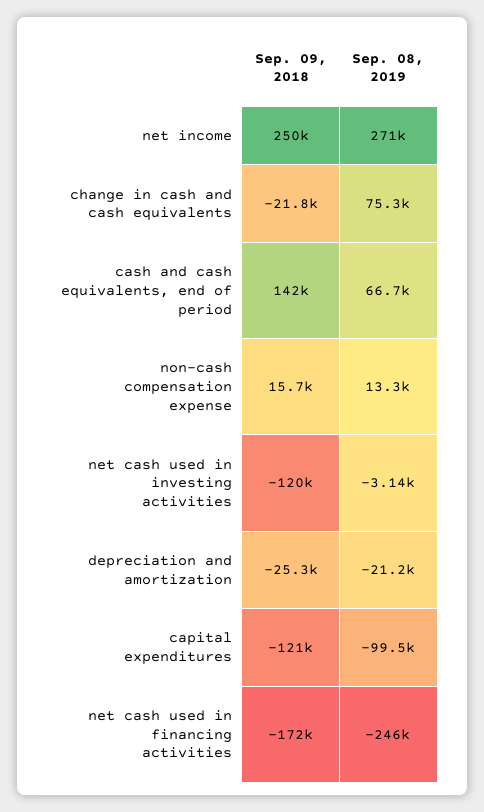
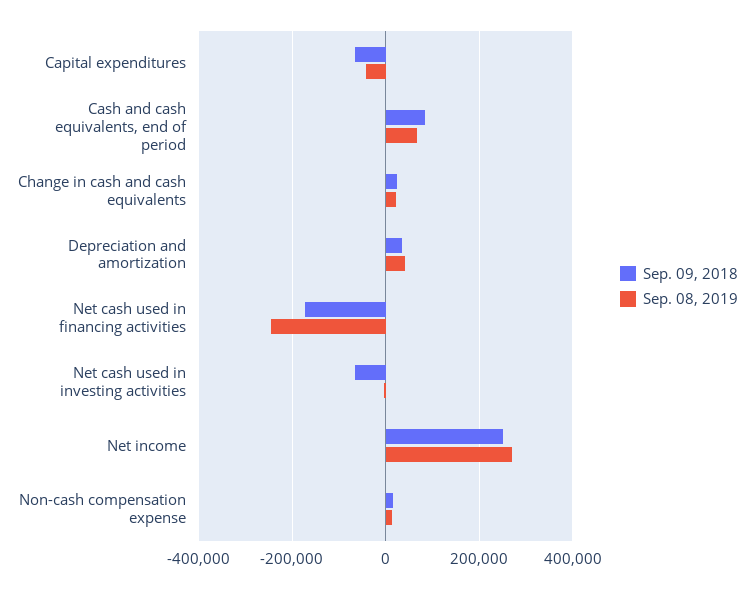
  {
    "Sep. 09, 2018": {
      "net income": 250000,
-     "change in cash and cash equivalents": -21800,
+     "change in cash and cash equivalents": 20000,
-     "cash and cash equivalents, end of period": 142000,
+     "cash and cash equivalents, end of period": 80000,
      "non-cash compensation expense": 15700,
-     "net cash used in investing activities": -120000,
+     "net cash used in investing activities": -60000,
-     "depreciation and amortization": -25300,
+     "depreciation and amortization": 40000,
-     "capital expenditures": -121000,
+     "capital expenditures": -60000,
      "net cash used in financing activities": -172000
    },
    "Sep. 08, 2019": {
      "net income": 271000,
-     "change in cash and cash equivalents": 75300,
+     "change in cash and cash equivalents": 20000,
      "cash and cash equivalents, end of period": 66700,
      "non-cash compensation expense": 13300,
      "net cash used in investing activities": -3140,
-     "depreciation and amortization": -21200,
+     "depreciation and amortization": 40000,
-     "capital expenditures": -99500,
+     "capital expenditures": -40000,
      "net cash used in financing activities": -246000
    }
  }

